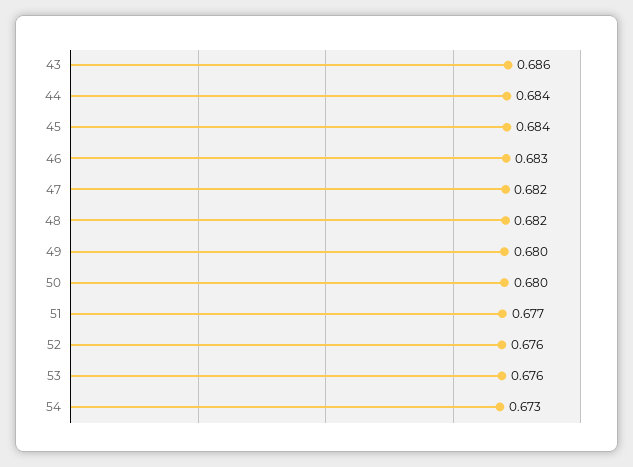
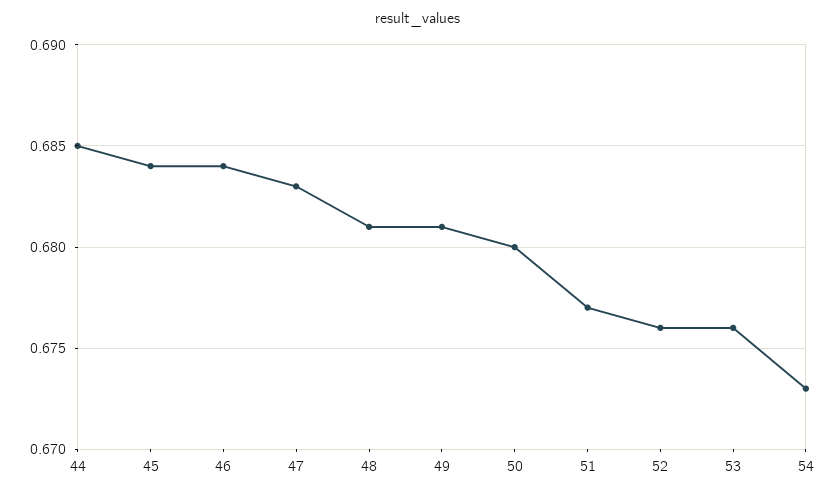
  {
-   "43": 0.686,
-   "44": 0.684,
+   "44": 0.685,
    "45": 0.684,
-   "46": 0.683,
+   "46": 0.684,
-   "47": 0.682,
+   "47": 0.683,
-   "48": 0.682,
+   "48": 0.681,
-   "49": 0.68,
+   "49": 0.681,
    "50": 0.68,
    "51": 0.677,
    "52": 0.676,
    "53": 0.676,
    "54": 0.673
  }

